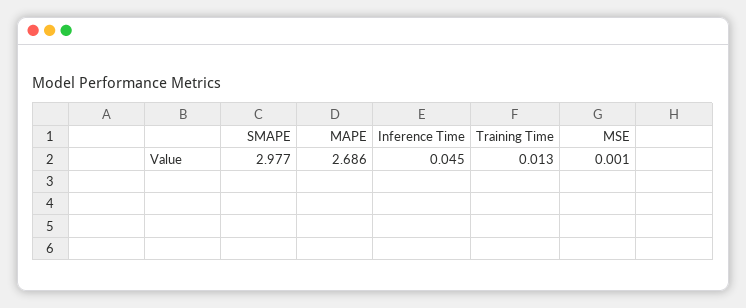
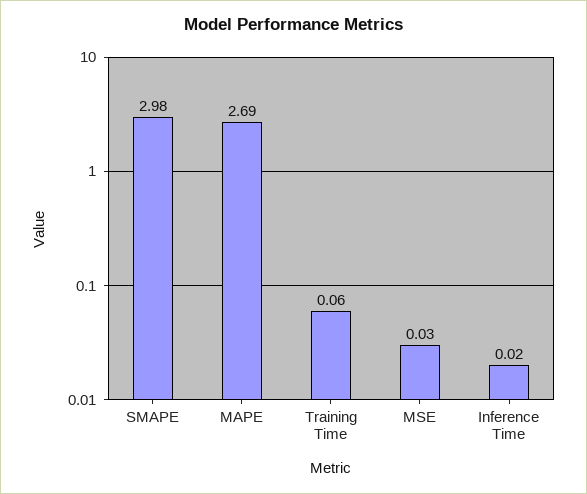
  {
    "SMAPE": 2.977,
    "MAPE": 2.686,
-   "Inference Time": 0.045,
+   "Inference Time": 0.02,
-   "Training Time": 0.013,
+   "Training Time": 0.06,
-   "MSE": 0.001
+   "MSE": 0.03
  }

